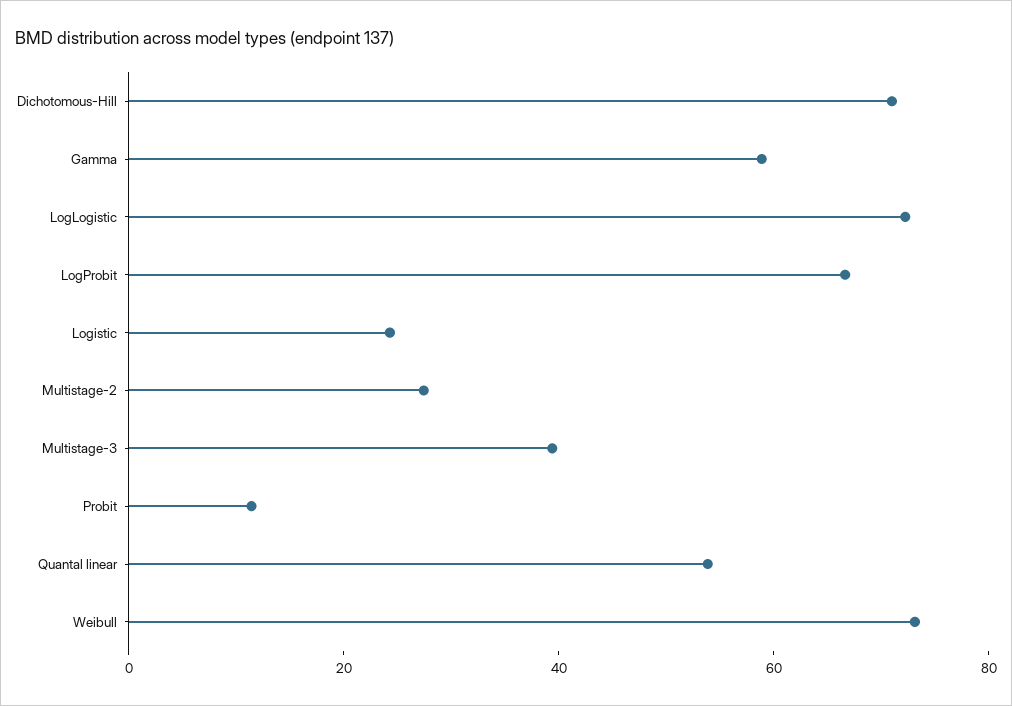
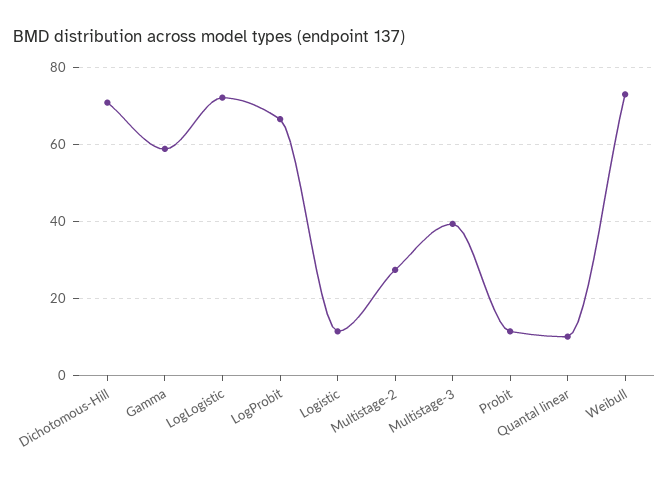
  {
    "Dichotomous-Hill": 70,
    "Gamma": 58,
    "LogLogistic": 72,
    "LogProbit": 66,
-   "Logistic": 25,
+   "Logistic": 12,
    "Multistage-2": 28,
    "Multistage-3": 40,
    "Probit": 12,
-   "Quantal linear": 55,
+   "Quantal linear": 10,
    "Weibull": 74
  }

